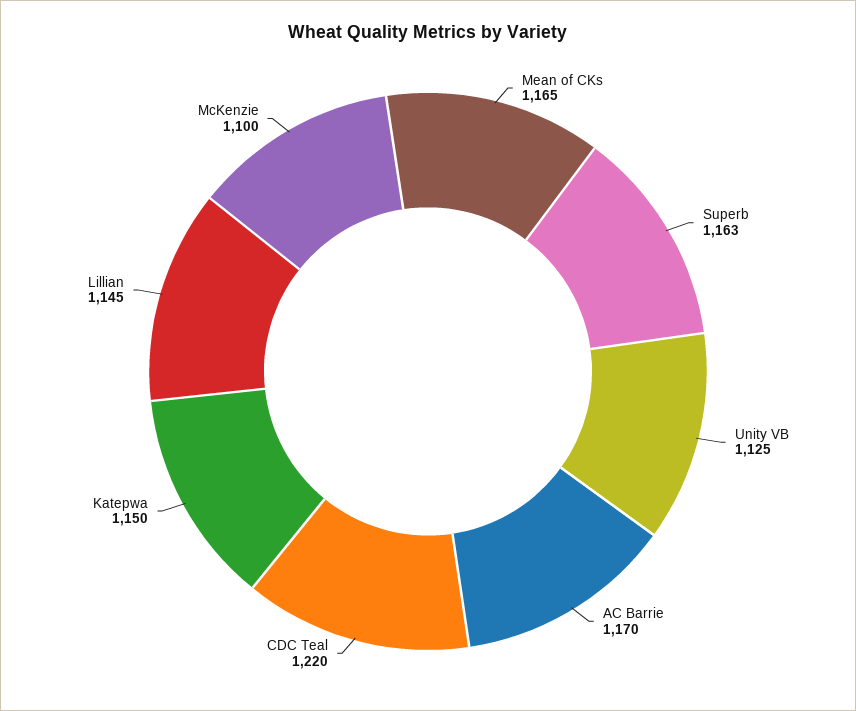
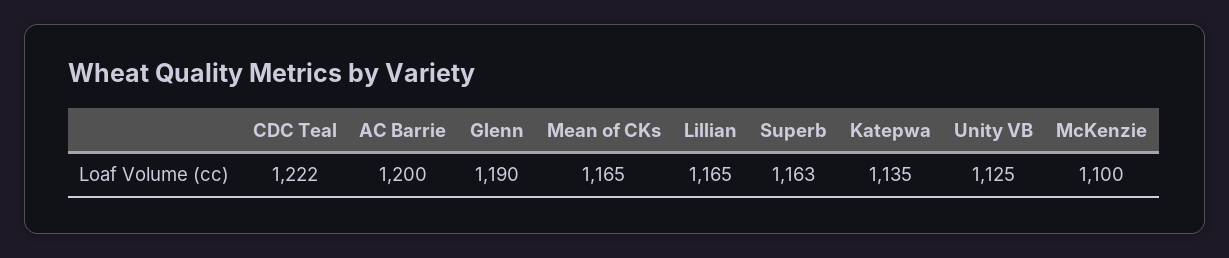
  {
    "Mean of CKs": 1165,
    "Superb": 1163,
    "Unity VB": 1125,
-   "AC Barrie": 1170,
+   "AC Barrie": 1200,
-   "CDC Teal": 1220,
+   "CDC Teal": 1222,
-   "Katepwa": 1150,
+   "Katepwa": 1135,
-   "Lillian": 1145,
+   "Lillian": 1165,
-   "McKenzie": 1100
+   "McKenzie": 1100,
+   "Glenn": 1190
  }

